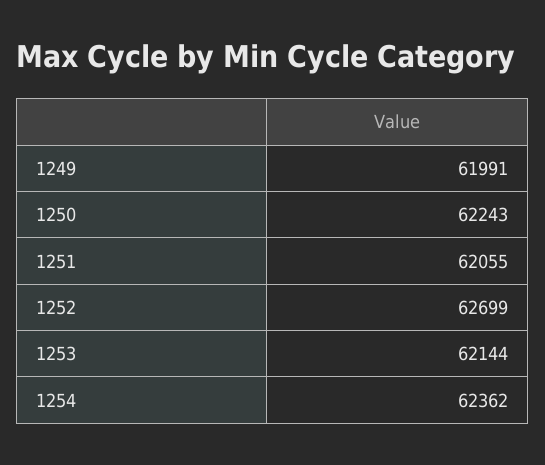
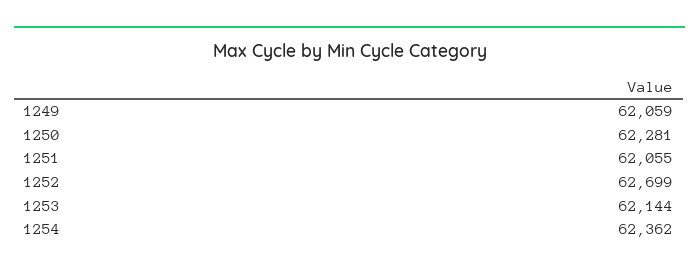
  {
-   "1249": 61991,
+   "1249": 62059,
-   "1250": 62243,
+   "1250": 62281,
    "1251": 62055,
    "1252": 62699,
    "1253": 62144,
    "1254": 62362
  }

